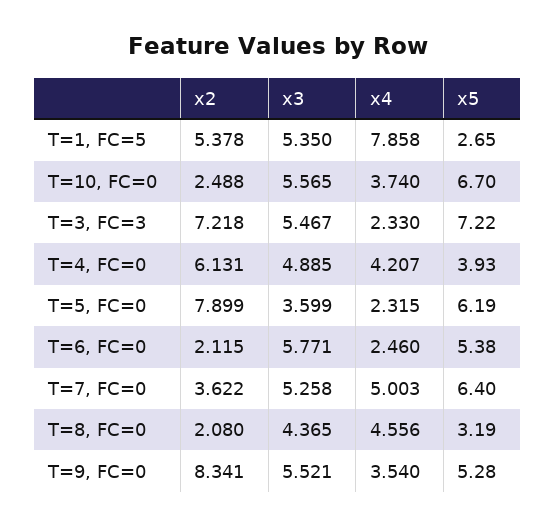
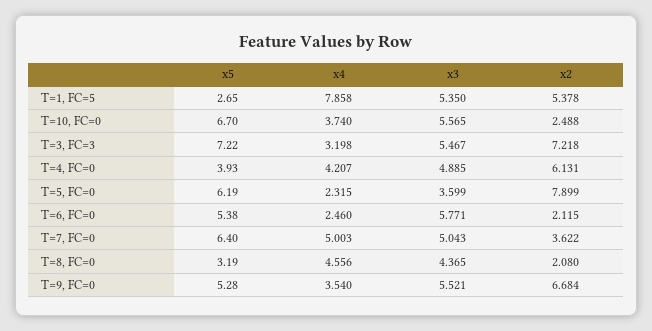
  {
    "x2": {
      "T=1, FC=5": 5.378,
      "T=10, FC=0": 2.488,
      "T=3, FC=3": 7.218,
      "T=4, FC=0": 6.131,
      "T=5, FC=0": 7.899,
      "T=6, FC=0": 2.115,
      "T=7, FC=0": 3.622,
      "T=8, FC=0": 2.08,
-     "T=9, FC=0": 8.341
+     "T=9, FC=0": 6.684
    },
    "x3": {
      "T=1, FC=5": 5.35,
      "T=10, FC=0": 5.565,
      "T=3, FC=3": 5.467,
      "T=4, FC=0": 4.885,
      "T=5, FC=0": 3.599,
      "T=6, FC=0": 5.771,
-     "T=7, FC=0": 5.258,
+     "T=7, FC=0": 5.043,
      "T=8, FC=0": 4.365,
      "T=9, FC=0": 5.521
    },
    "x4": {
      "T=1, FC=5": 7.858,
      "T=10, FC=0": 3.74,
-     "T=3, FC=3": 2.33,
+     "T=3, FC=3": 3.198,
      "T=4, FC=0": 4.207,
      "T=5, FC=0": 2.315,
      "T=6, FC=0": 2.46,
      "T=7, FC=0": 5.003,
      "T=8, FC=0": 4.556,
      "T=9, FC=0": 3.54
    },
    "x5": {
      "T=1, FC=5": 2.65,
      "T=10, FC=0": 6.7,
      "T=3, FC=3": 7.22,
      "T=4, FC=0": 3.93,
      "T=5, FC=0": 6.19,
      "T=6, FC=0": 5.38,
      "T=7, FC=0": 6.4,
      "T=8, FC=0": 3.19,
      "T=9, FC=0": 5.28
    }
  }

